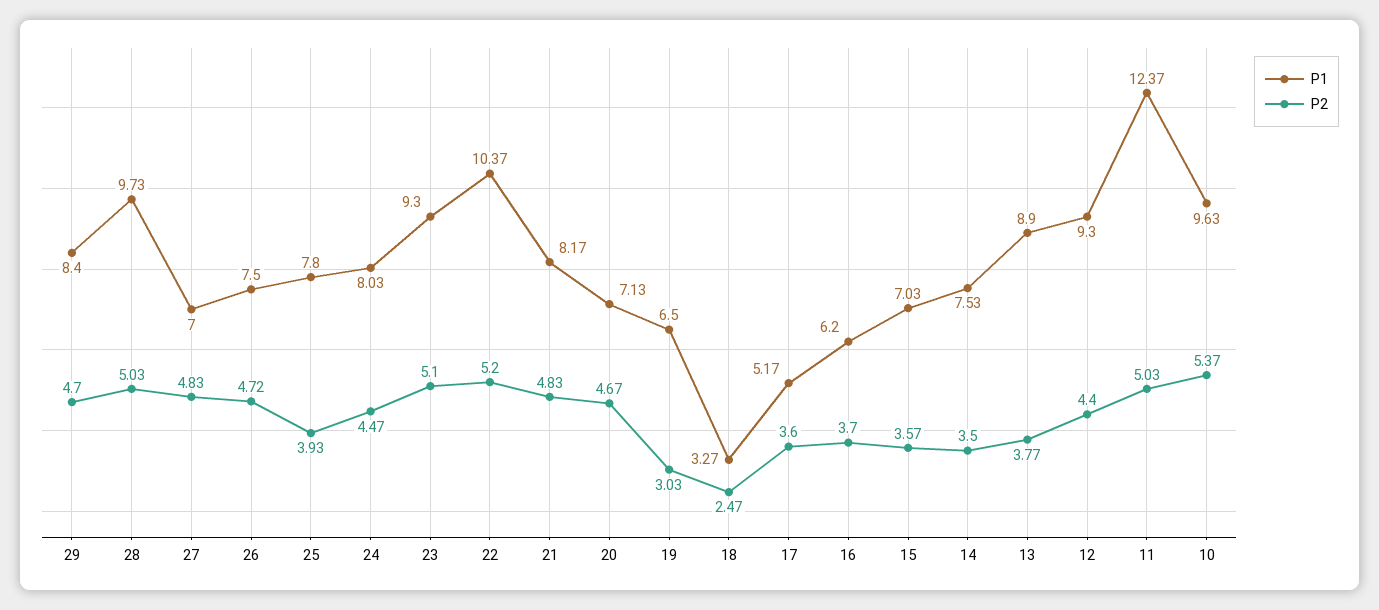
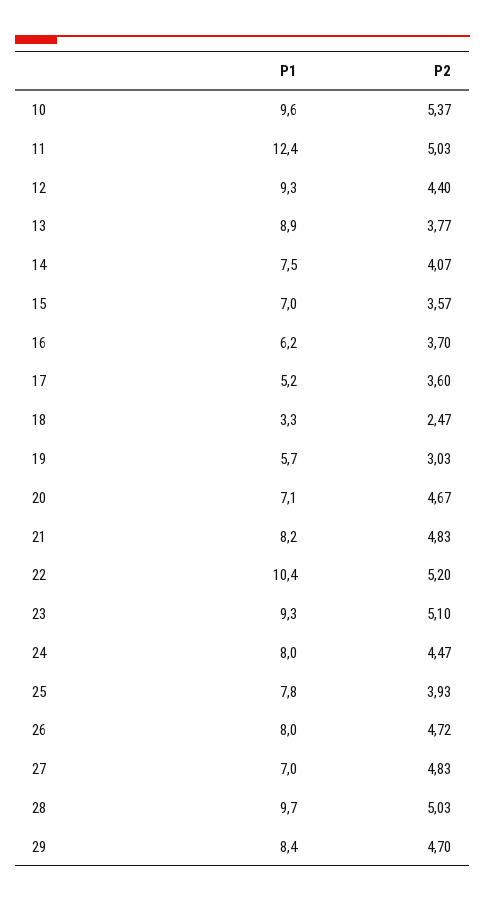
  {
    "P1": {
      "29": 8.4,
      "28": 9.73,
      "27": 7,
-     "26": 7.5,
+     "26": 8,
      "25": 7.8,
      "24": 8.03,
      "23": 9.3,
      "22": 10.37,
      "21": 8.17,
      "20": 7.13,
-     "19": 6.5,
+     "19": 5.7,
      "18": 3.27,
      "17": 5.17,
      "16": 6.2,
      "15": 7.03,
      "14": 7.53,
      "13": 8.9,
      "12": 9.3,
      "11": 12.37,
      "10": 9.63
    },
    "P2": {
      "29": 4.7,
      "28": 5.03,
      "27": 4.83,
      "26": 4.72,
      "25": 3.93,
      "24": 4.47,
      "23": 5.1,
      "22": 5.2,
      "21": 4.83,
      "20": 4.67,
      "19": 3.03,
      "18": 2.47,
      "17": 3.6,
      "16": 3.7,
      "15": 3.57,
-     "14": 3.5,
+     "14": 4.07,
      "13": 3.77,
      "12": 4.4,
      "11": 5.03,
      "10": 5.37
    }
  }

